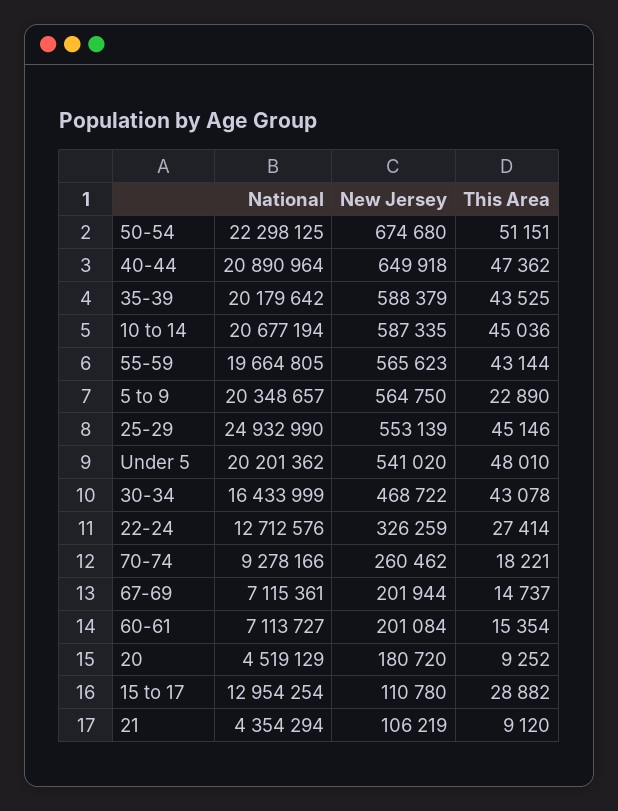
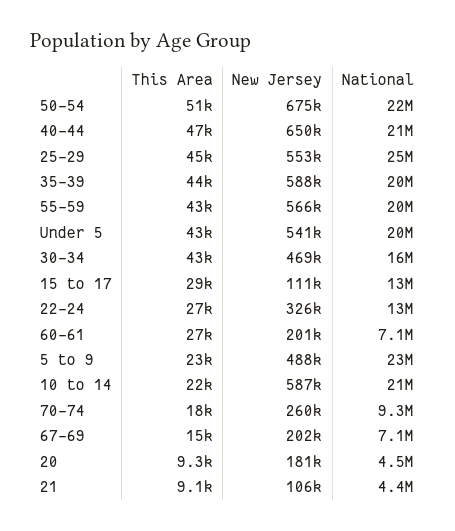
  {
    "National": {
      "50-54": 22298125,
      "40-44": 20890964,
      "35-39": 20179642,
      "10 to 14": 20677194,
      "55-59": 19664805,
-     "5 to 9": 20348657,
+     "5 to 9": 23000000,
      "25-29": 24932990,
      "Under 5": 20201362,
      "30-34": 16433999,
      "22-24": 12712576,
      "70-74": 9278166,
      "67-69": 7115361,
      "60-61": 7113727,
      "20": 4519129,
      "15 to 17": 12954254,
      "21": 4354294
    },
    "New Jersey": {
      "50-54": 674680,
      "40-44": 649918,
      "35-39": 588379,
      "10 to 14": 587335,
      "55-59": 565623,
-     "5 to 9": 564750,
+     "5 to 9": 488000,
      "25-29": 553139,
      "Under 5": 541020,
      "30-34": 468722,
      "22-24": 326259,
      "70-74": 260462,
      "67-69": 201944,
      "60-61": 201084,
      "20": 180720,
      "15 to 17": 110780,
      "21": 106219
    },
    "This Area": {
      "50-54": 51151,
      "40-44": 47362,
      "35-39": 43525,
-     "10 to 14": 45036,
+     "10 to 14": 22000,
      "55-59": 43144,
      "5 to 9": 22890,
      "25-29": 45146,
-     "Under 5": 48010,
+     "Under 5": 43000,
      "30-34": 43078,
      "22-24": 27414,
      "70-74": 18221,
      "67-69": 14737,
-     "60-61": 15354,
+     "60-61": 27000,
      "20": 9252,
      "15 to 17": 28882,
      "21": 9120
    }
  }

